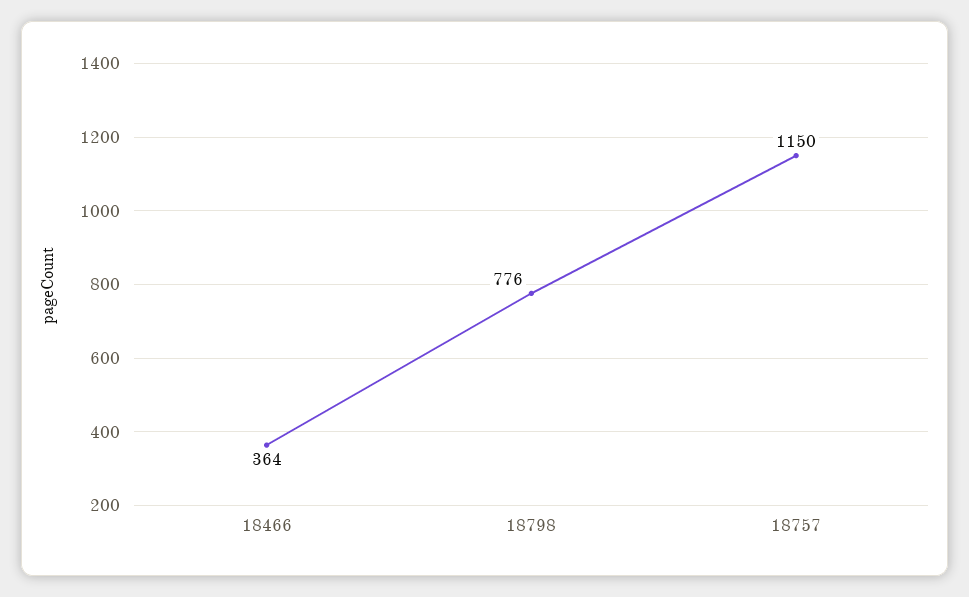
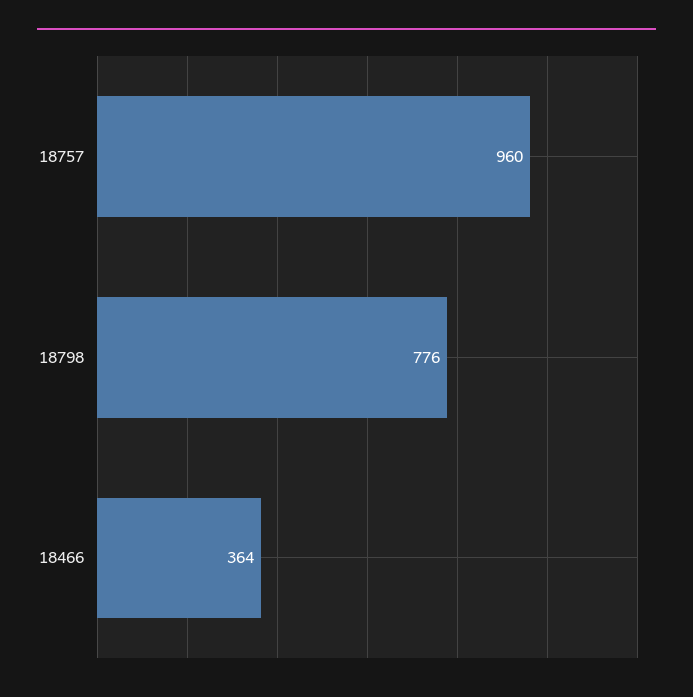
  {
    "18466": 364,
    "18798": 776,
-   "18757": 1150
+   "18757": 960
  }

